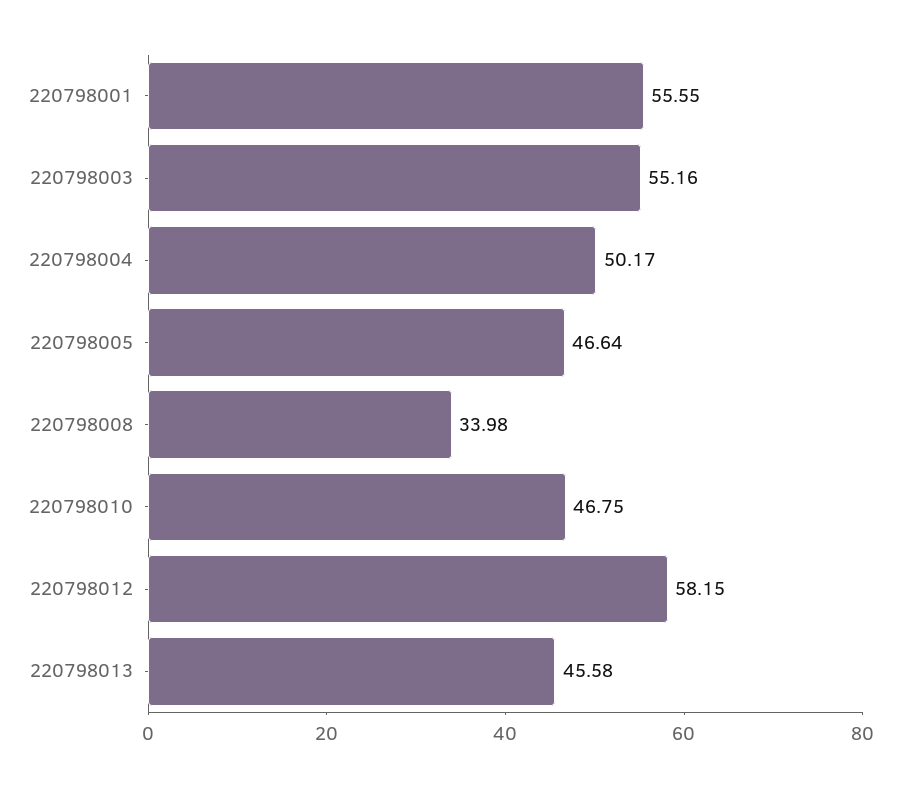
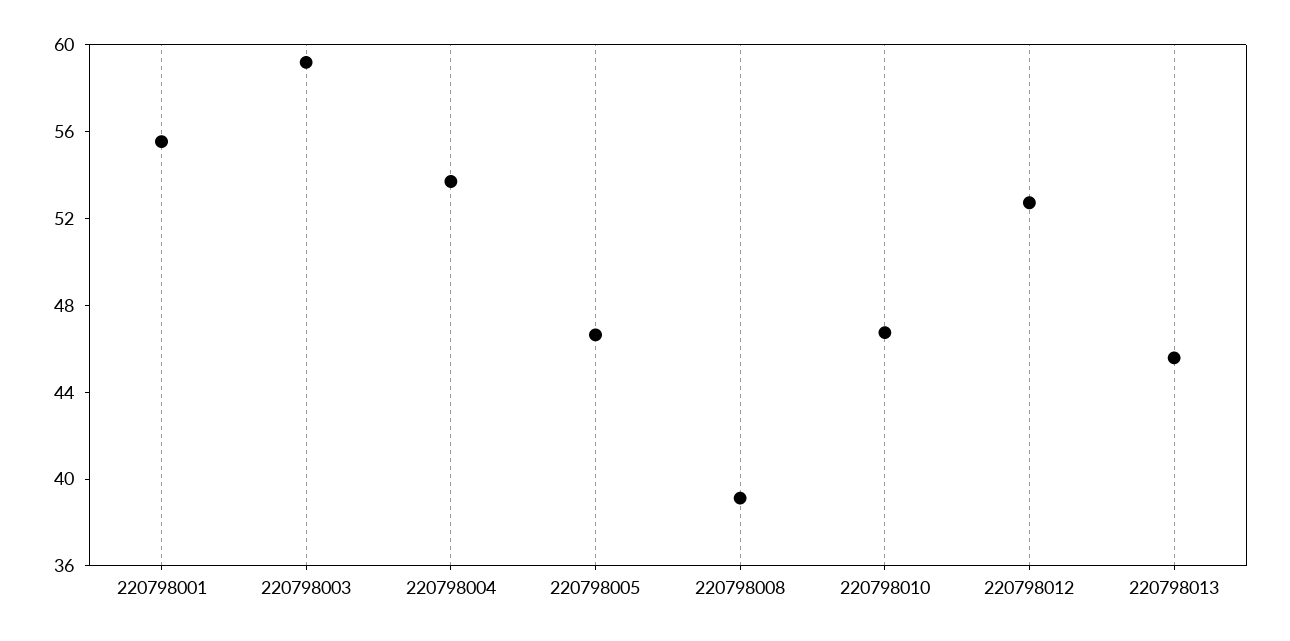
  {
    "220798001": 55.55,
-   "220798003": 55.16,
+   "220798003": 59,
-   "220798004": 50.17,
+   "220798004": 54,
    "220798005": 46.64,
-   "220798008": 33.98,
+   "220798008": 39,
    "220798010": 46.75,
-   "220798012": 58.15,
+   "220798012": 53,
    "220798013": 45.58
  }

